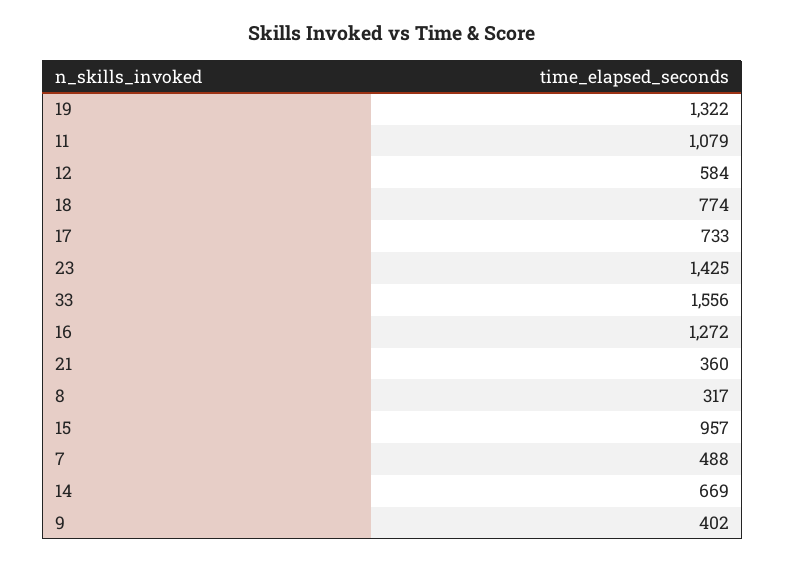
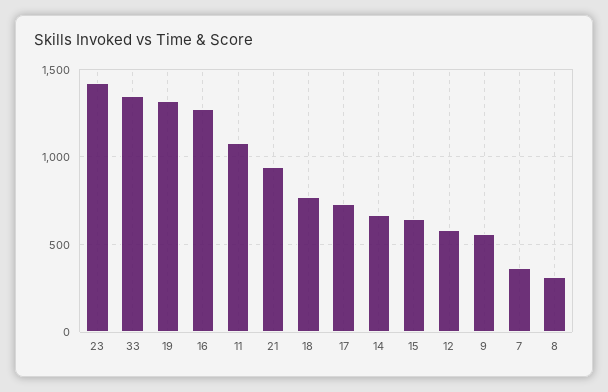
  {
    "19": 1322,
    "11": 1079,
    "12": 584,
    "18": 774,
    "17": 733,
    "23": 1425,
-   "33": 1556,
+   "33": 1350,
    "16": 1272,
-   "21": 360,
+   "21": 950,
    "8": 317,
-   "15": 957,
+   "15": 650,
-   "7": 488,
+   "7": 350,
    "14": 669,
-   "9": 402
+   "9": 550
  }

